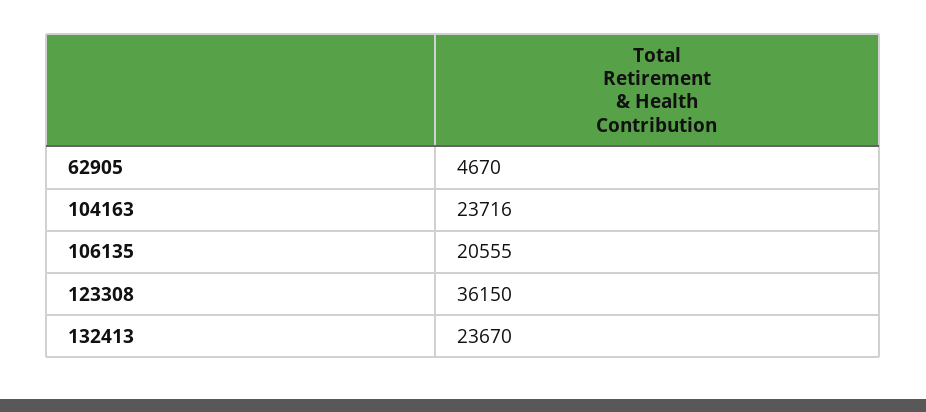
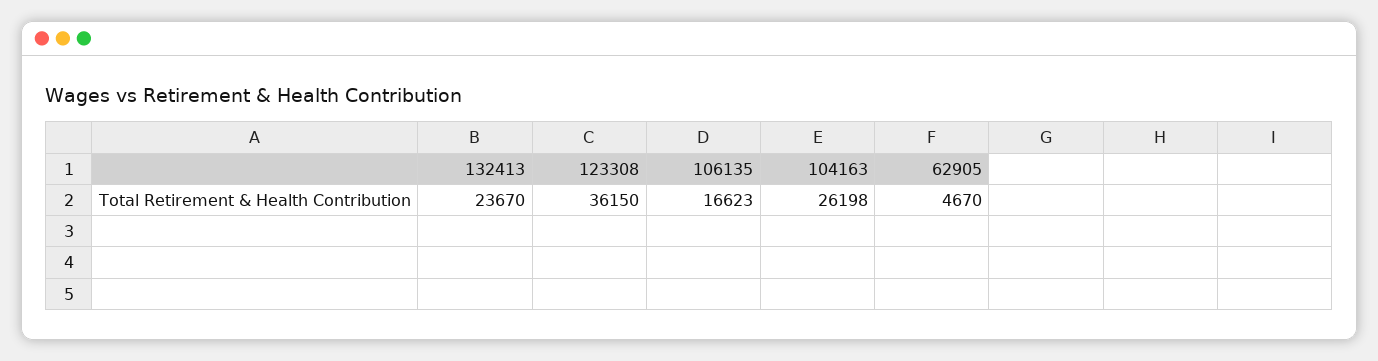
  {
    "62905": 4670,
-   "104163": 23716,
+   "104163": 26198,
-   "106135": 20555,
+   "106135": 16623,
    "123308": 36150,
    "132413": 23670
  }

